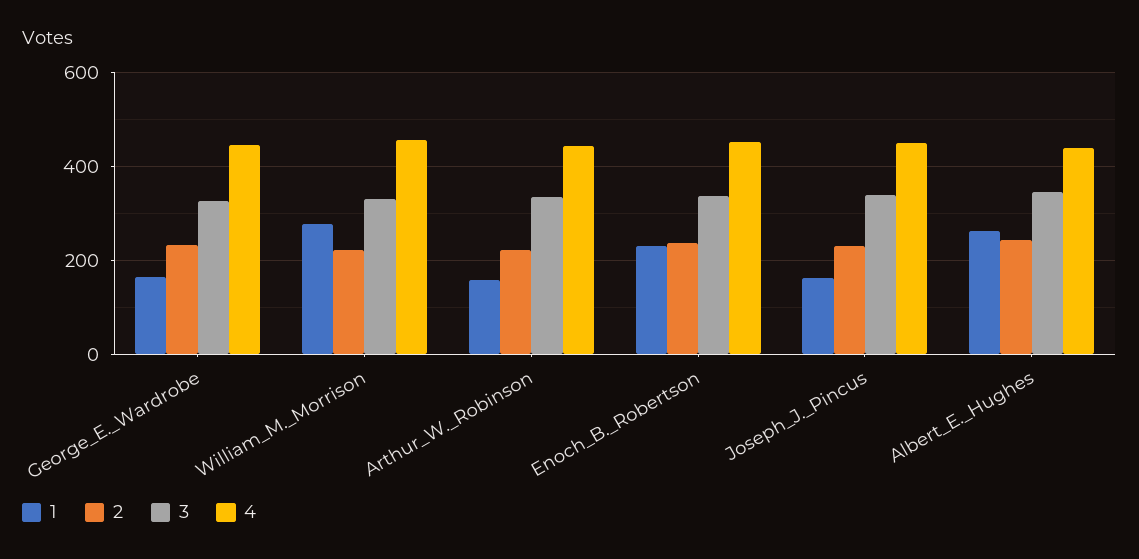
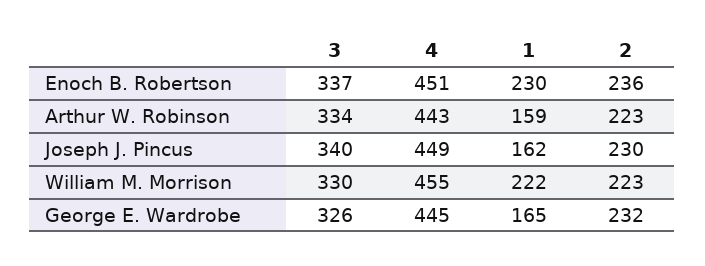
  {
    "1": {
      "George_E._Wardrobe": 165,
-     "William_M._Morrison": 280,
+     "William_M._Morrison": 222,
      "Arthur_W._Robinson": 159,
      "Enoch_B._Robertson": 230,
-     "Joseph_J._Pincus": 162,
+     "Joseph_J._Pincus": 162
-     "Albert_E._Hughes": 260
    },
    "2": {
      "George_E._Wardrobe": 232,
      "William_M._Morrison": 223,
      "Arthur_W._Robinson": 223,
      "Enoch_B._Robertson": 236,
-     "Joseph_J._Pincus": 230,
+     "Joseph_J._Pincus": 230
-     "Albert_E._Hughes": 240
    },
    "3": {
      "George_E._Wardrobe": 326,
      "William_M._Morrison": 330,
      "Arthur_W._Robinson": 334,
      "Enoch_B._Robertson": 337,
-     "Joseph_J._Pincus": 340,
+     "Joseph_J._Pincus": 340
-     "Albert_E._Hughes": 340
    },
    "4": {
      "George_E._Wardrobe": 445,
      "William_M._Morrison": 455,
      "Arthur_W._Robinson": 443,
      "Enoch_B._Robertson": 451,
-     "Joseph_J._Pincus": 449,
+     "Joseph_J._Pincus": 449
-     "Albert_E._Hughes": 440
    }
  }

